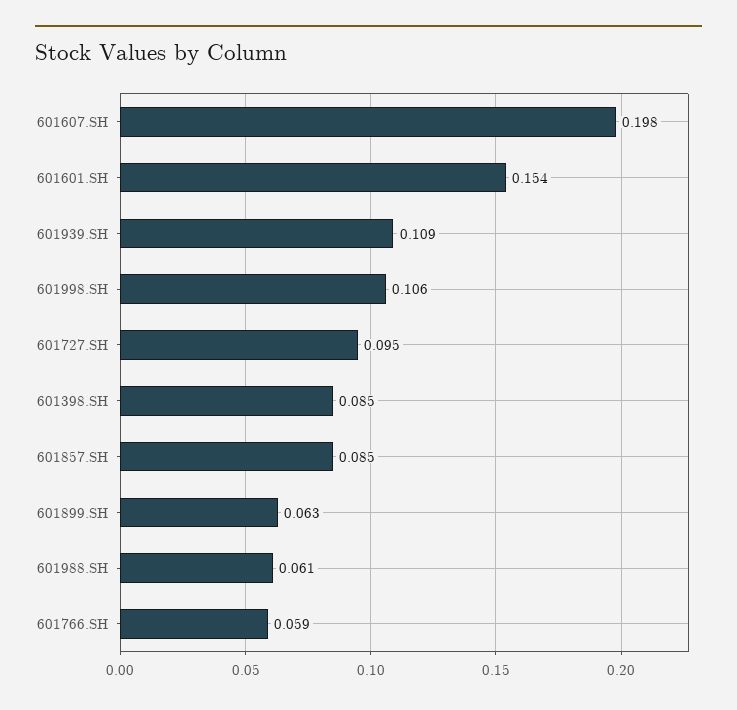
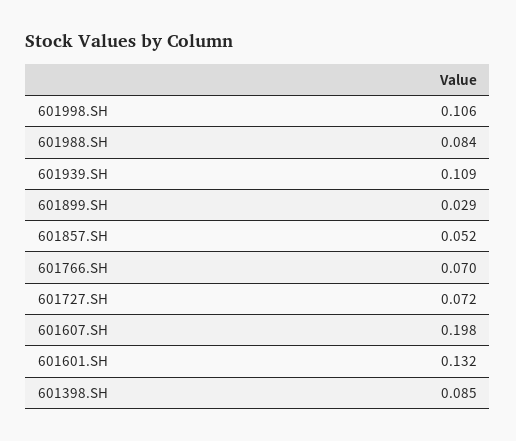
  {
    "601607.SH": 0.198,
-   "601601.SH": 0.154,
+   "601601.SH": 0.132,
    "601939.SH": 0.109,
    "601998.SH": 0.106,
-   "601727.SH": 0.095,
+   "601727.SH": 0.072,
    "601398.SH": 0.085,
-   "601857.SH": 0.085,
+   "601857.SH": 0.052,
-   "601899.SH": 0.063,
+   "601899.SH": 0.029,
-   "601988.SH": 0.061,
+   "601988.SH": 0.084,
-   "601766.SH": 0.059
+   "601766.SH": 0.07
  }

